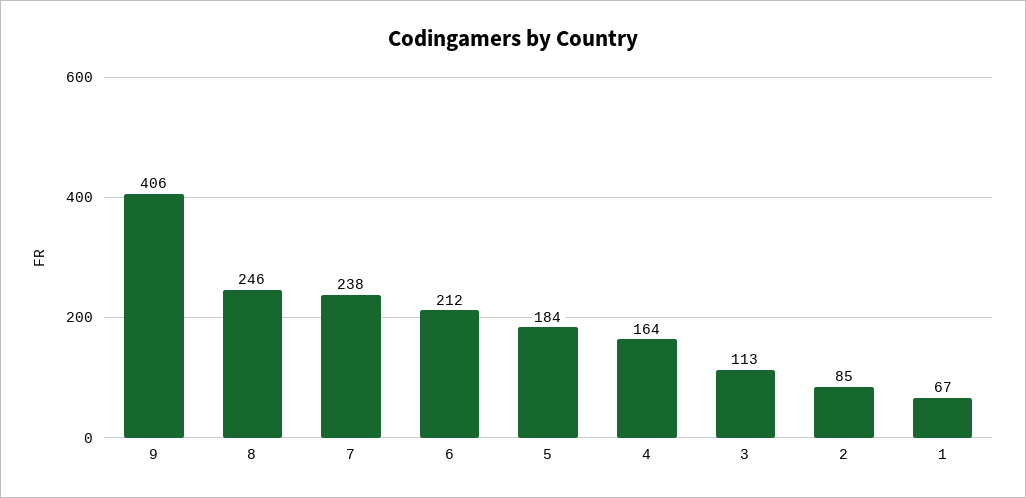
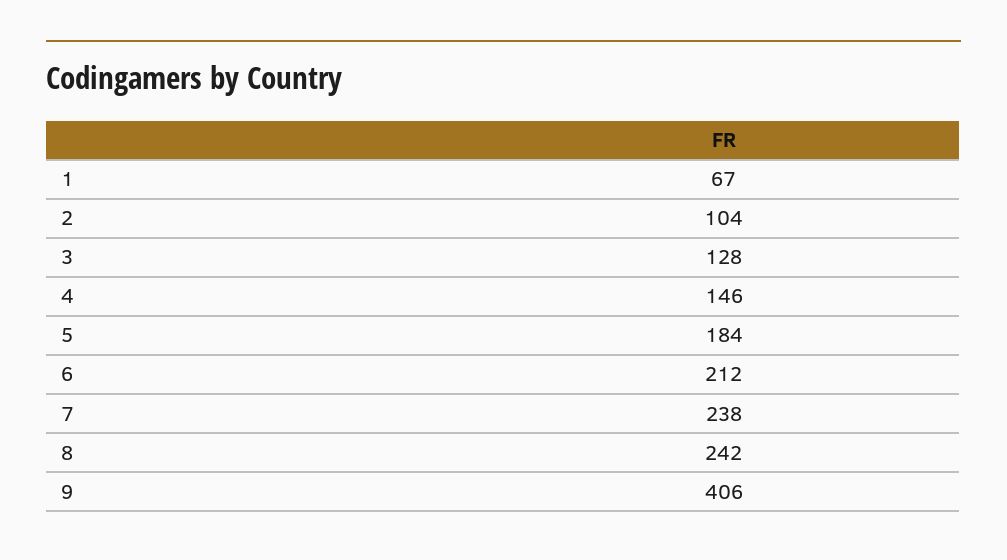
  {
    "9": 406,
-   "8": 246,
+   "8": 242,
    "7": 238,
    "6": 212,
    "5": 184,
-   "4": 164,
+   "4": 146,
-   "3": 113,
+   "3": 128,
-   "2": 85,
+   "2": 104,
    "1": 67
  }

